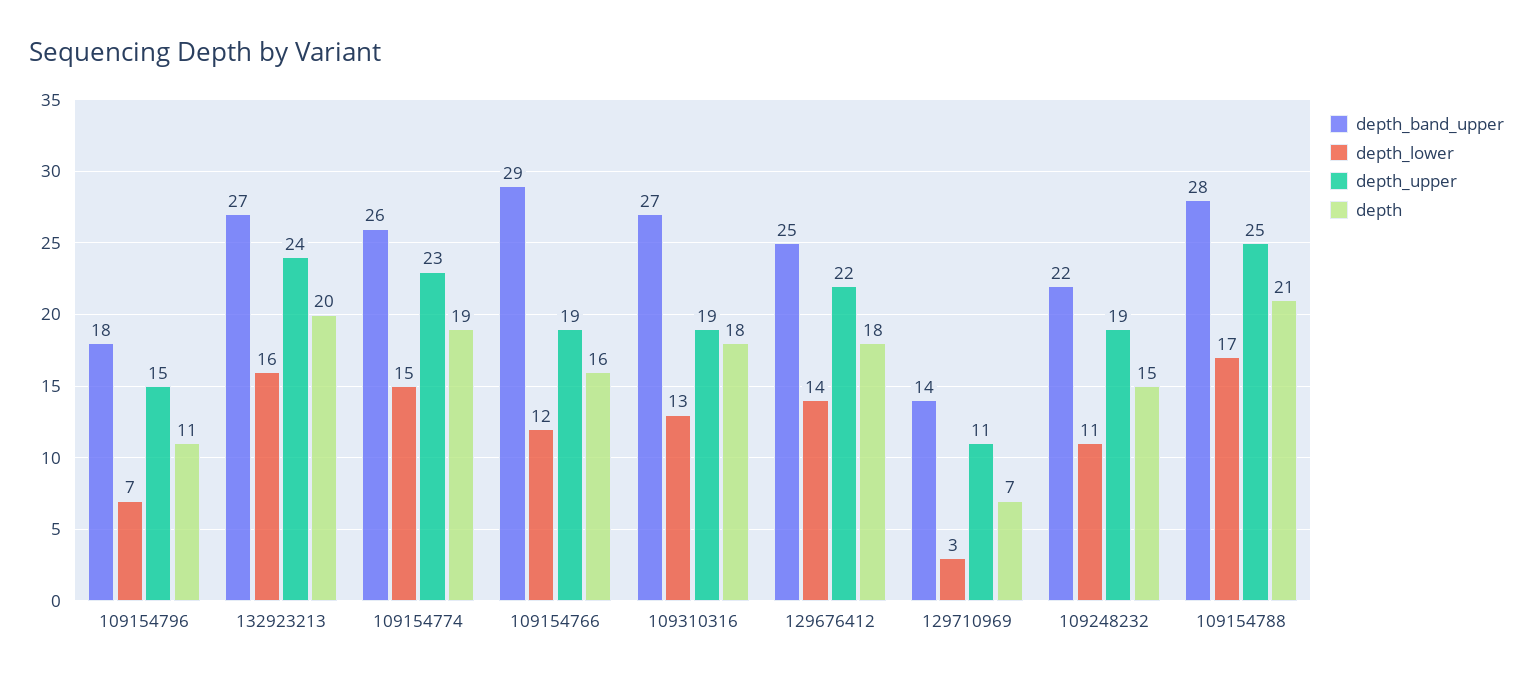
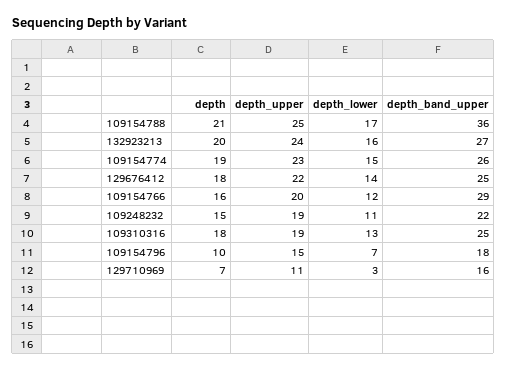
  {
    "depth_band_upper": {
      "109154796": 18,
      "132923213": 27,
      "109154774": 26,
      "109154766": 29,
-     "109310316": 27,
+     "109310316": 25,
      "129676412": 25,
-     "129710969": 14,
+     "129710969": 16,
      "109248232": 22,
-     "109154788": 28
+     "109154788": 36
    },
    "depth_lower": {
      "109154796": 7,
      "132923213": 16,
      "109154774": 15,
      "109154766": 12,
      "109310316": 13,
      "129676412": 14,
      "129710969": 3,
      "109248232": 11,
      "109154788": 17
    },
    "depth_upper": {
      "109154796": 15,
      "132923213": 24,
      "109154774": 23,
-     "109154766": 19,
+     "109154766": 20,
      "109310316": 19,
      "129676412": 22,
      "129710969": 11,
      "109248232": 19,
      "109154788": 25
    },
    "depth": {
-     "109154796": 11,
+     "109154796": 10,
      "132923213": 20,
      "109154774": 19,
      "109154766": 16,
      "109310316": 18,
      "129676412": 18,
      "129710969": 7,
      "109248232": 15,
      "109154788": 21
    }
  }

